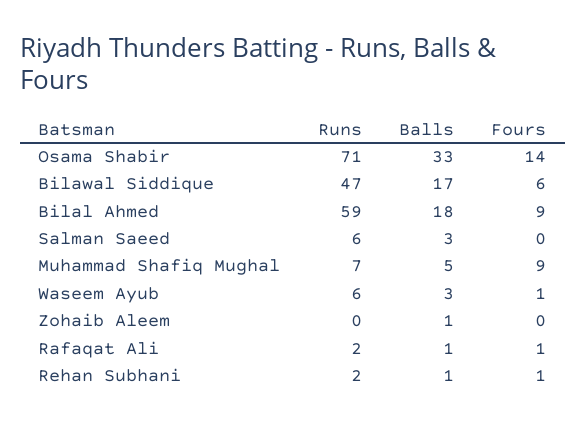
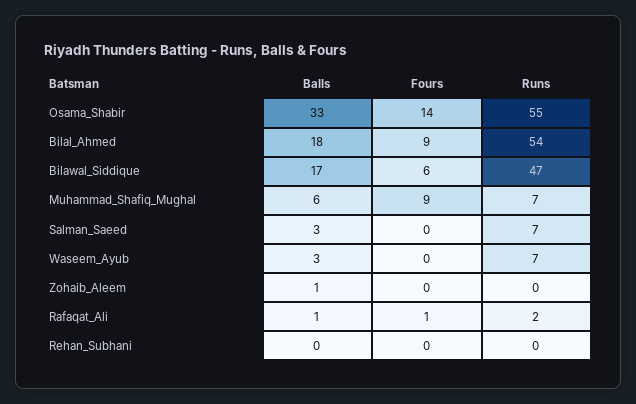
  {
    "Runs": {
-     "Osama Shabir": 71,
+     "Osama Shabir": 55,
      "Bilawal Siddique": 47,
-     "Bilal Ahmed": 59,
+     "Bilal Ahmed": 54,
-     "Salman Saeed": 6,
+     "Salman Saeed": 7,
      "Muhammad Shafiq Mughal": 7,
-     "Waseem Ayub": 6,
+     "Waseem Ayub": 7,
      "Zohaib Aleem": 0,
      "Rafaqat Ali": 2,
-     "Rehan Subhani": 2
+     "Rehan Subhani": 0
    },
    "Balls": {
      "Osama Shabir": 33,
      "Bilawal Siddique": 17,
      "Bilal Ahmed": 18,
      "Salman Saeed": 3,
-     "Muhammad Shafiq Mughal": 5,
+     "Muhammad Shafiq Mughal": 6,
      "Waseem Ayub": 3,
      "Zohaib Aleem": 1,
      "Rafaqat Ali": 1,
-     "Rehan Subhani": 1
+     "Rehan Subhani": 0
    },
    "Fours": {
      "Osama Shabir": 14,
      "Bilawal Siddique": 6,
      "Bilal Ahmed": 9,
      "Salman Saeed": 0,
      "Muhammad Shafiq Mughal": 9,
-     "Waseem Ayub": 1,
+     "Waseem Ayub": 0,
      "Zohaib Aleem": 0,
      "Rafaqat Ali": 1,
-     "Rehan Subhani": 1
+     "Rehan Subhani": 0
    }
  }

